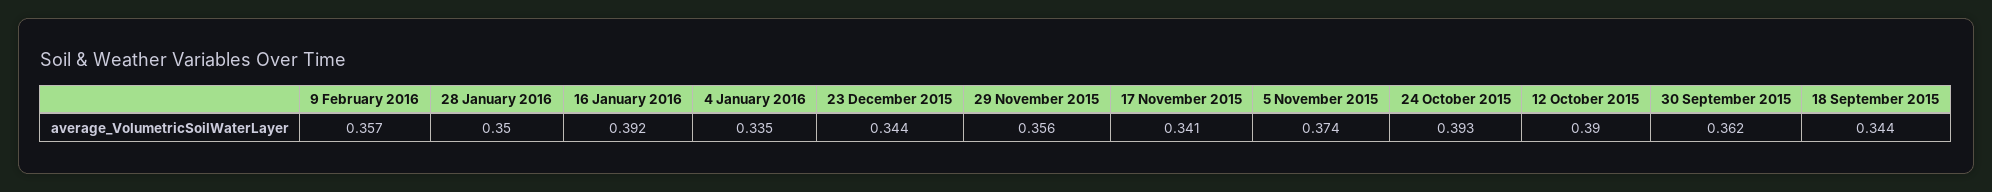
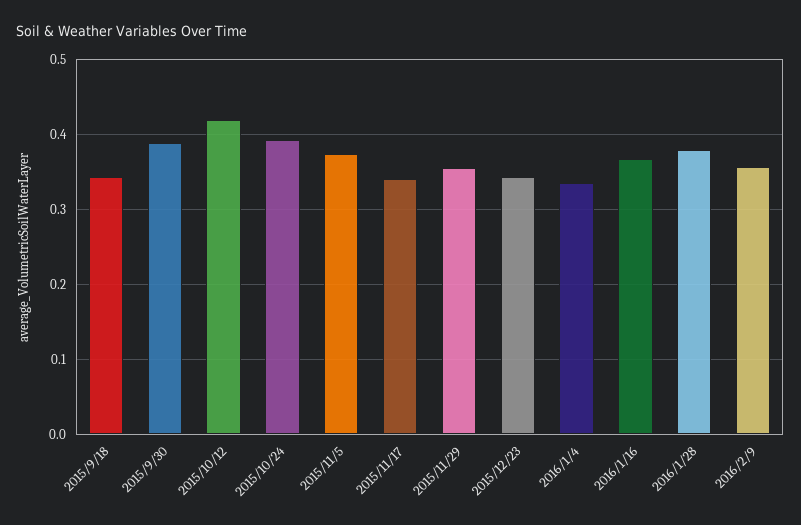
  {
    "9 February 2016": 0.357,
-   "28 January 2016": 0.35,
+   "28 January 2016": 0.38,
-   "16 January 2016": 0.392,
+   "16 January 2016": 0.37,
    "4 January 2016": 0.335,
    "23 December 2015": 0.344,
    "29 November 2015": 0.356,
    "17 November 2015": 0.341,
    "5 November 2015": 0.374,
    "24 October 2015": 0.393,
-   "12 October 2015": 0.39,
+   "12 October 2015": 0.42,
-   "30 September 2015": 0.362,
+   "30 September 2015": 0.39,
    "18 September 2015": 0.344
  }

